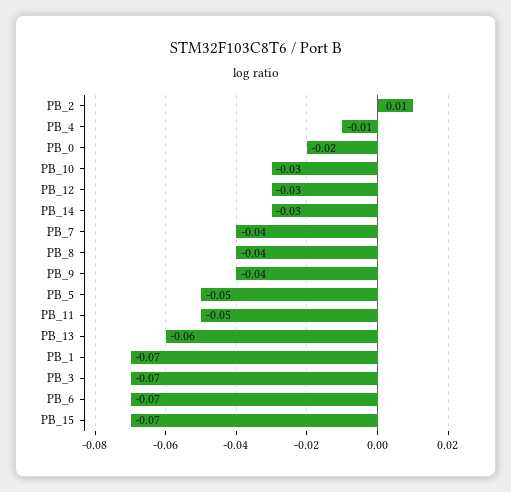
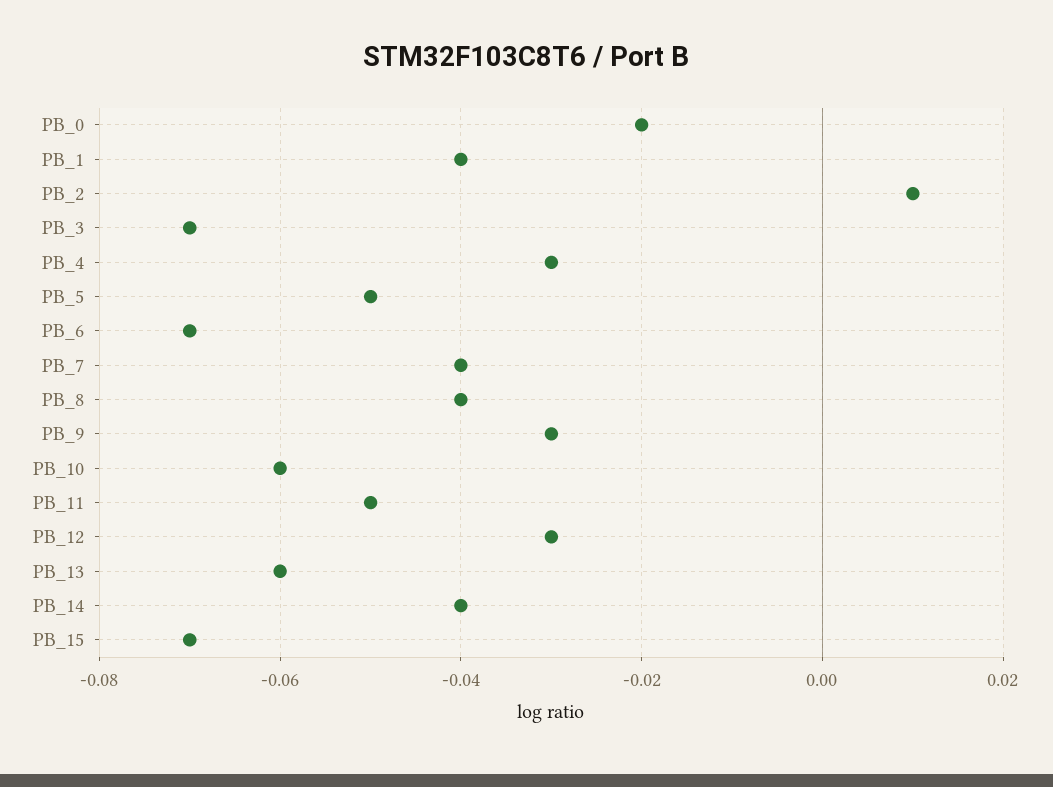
  {
    "PB_2": 0.01,
-   "PB_4": -0.01,
+   "PB_4": -0.03,
    "PB_0": -0.02,
-   "PB_10": -0.03,
+   "PB_10": -0.06,
    "PB_12": -0.03,
-   "PB_14": -0.03,
+   "PB_14": -0.04,
    "PB_7": -0.04,
    "PB_8": -0.04,
-   "PB_9": -0.04,
+   "PB_9": -0.03,
    "PB_5": -0.05,
    "PB_11": -0.05,
    "PB_13": -0.06,
-   "PB_1": -0.07,
+   "PB_1": -0.04,
    "PB_3": -0.07,
    "PB_6": -0.07,
    "PB_15": -0.07
  }

